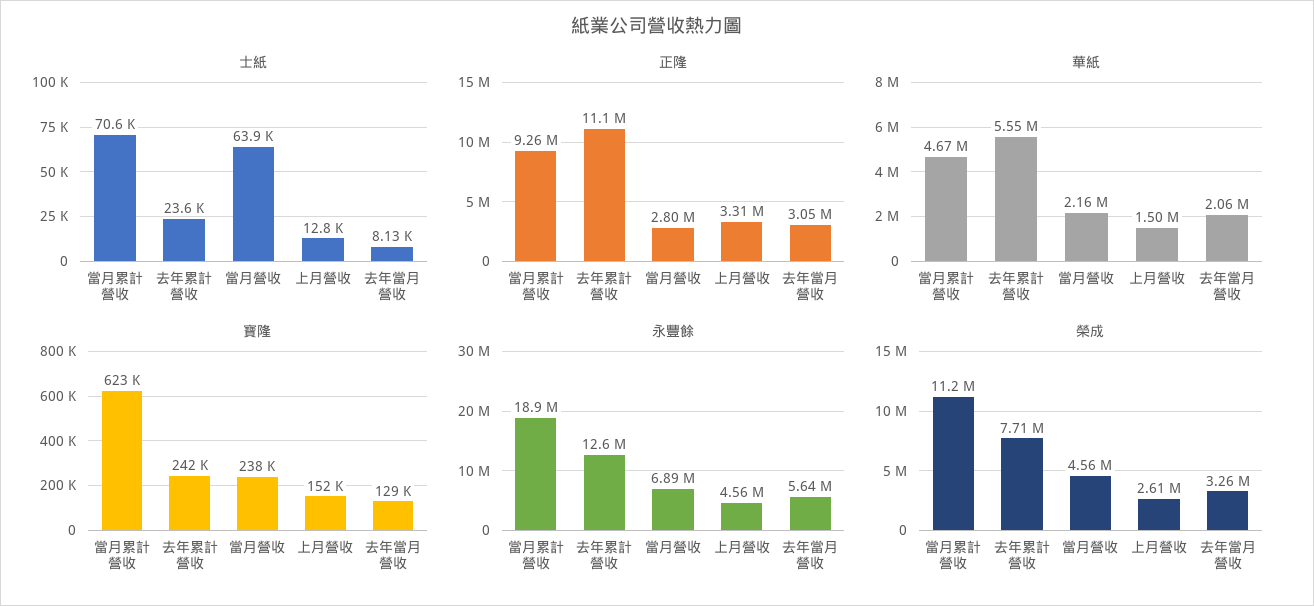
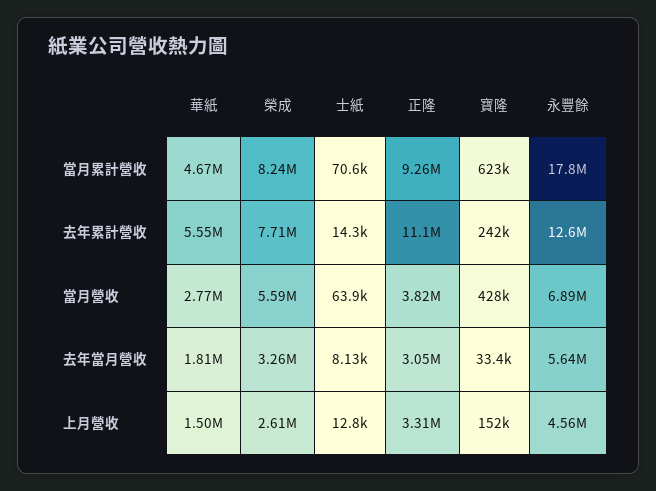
  {
    "士紙": {
      "當月累計營收": 70600,
-     "去年累計營收": 23600,
+     "去年累計營收": 14300,
      "當月營收": 63900,
      "上月營收": 12800,
      "去年當月營收": 8130
    },
    "正隆": {
      "當月累計營收": 9260000,
      "去年累計營收": 11100000,
-     "當月營收": 2800000,
+     "當月營收": 3820000,
      "上月營收": 3310000,
      "去年當月營收": 3050000
    },
    "華紙": {
      "當月累計營收": 4670000,
      "去年累計營收": 5550000,
-     "當月營收": 2160000,
+     "當月營收": 2770000,
      "上月營收": 1500000,
-     "去年當月營收": 2060000
+     "去年當月營收": 1810000
    },
    "寶隆": {
      "當月累計營收": 623000,
      "去年累計營收": 242000,
-     "當月營收": 238000,
+     "當月營收": 428000,
      "上月營收": 152000,
-     "去年當月營收": 129000
+     "去年當月營收": 33400
    },
    "永豐餘": {
-     "當月累計營收": 18900000,
+     "當月累計營收": 17800000,
      "去年累計營收": 12600000,
      "當月營收": 6890000,
      "上月營收": 4560000,
      "去年當月營收": 5640000
    },
    "榮成": {
-     "當月累計營收": 11200000,
+     "當月累計營收": 8240000,
      "去年累計營收": 7710000,
-     "當月營收": 4560000,
+     "當月營收": 5590000,
      "上月營收": 2610000,
      "去年當月營收": 3260000
    }
  }

